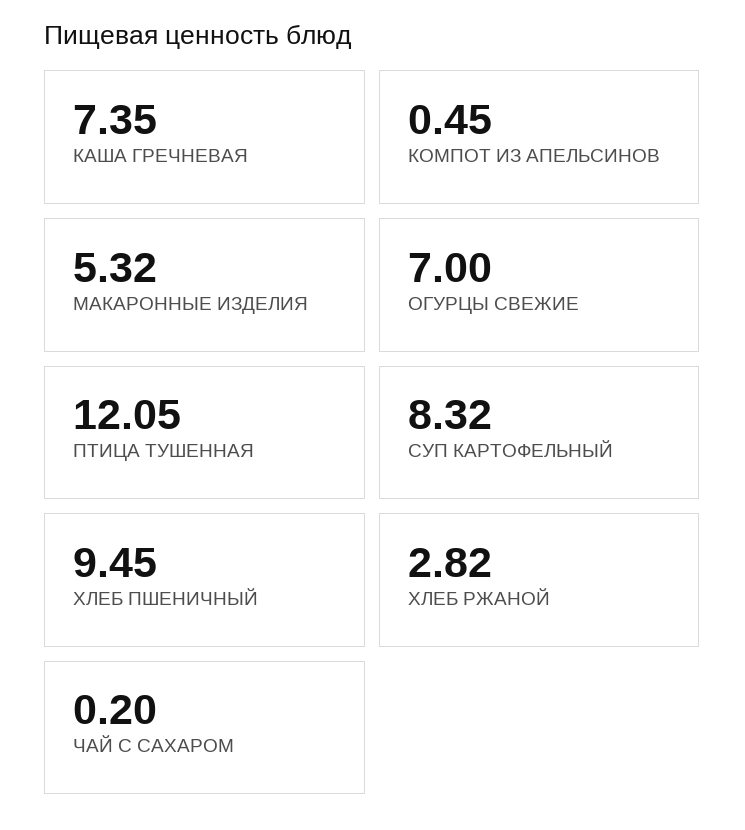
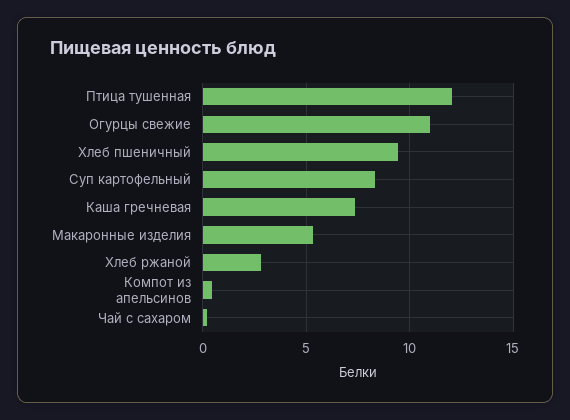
  {
    "КАША ГРЕЧНЕВАЯ": 7.35,
    "КОМПОТ ИЗ АПЕЛЬСИНОВ": 0.45,
    "МАКАРОННЫЕ ИЗДЕЛИЯ": 5.32,
-   "ОГУРЦЫ СВЕЖИЕ": 7,
+   "ОГУРЦЫ СВЕЖИЕ": 11,
    "ПТИЦА ТУШЕННАЯ": 12.05,
    "СУП КАРТОФЕЛЬНЫЙ": 8.32,
    "ХЛЕБ ПШЕНИЧНЫЙ": 9.45,
    "ХЛЕБ РЖАНОЙ": 2.82,
    "ЧАЙ С САХАРОМ": 0.2
  }

